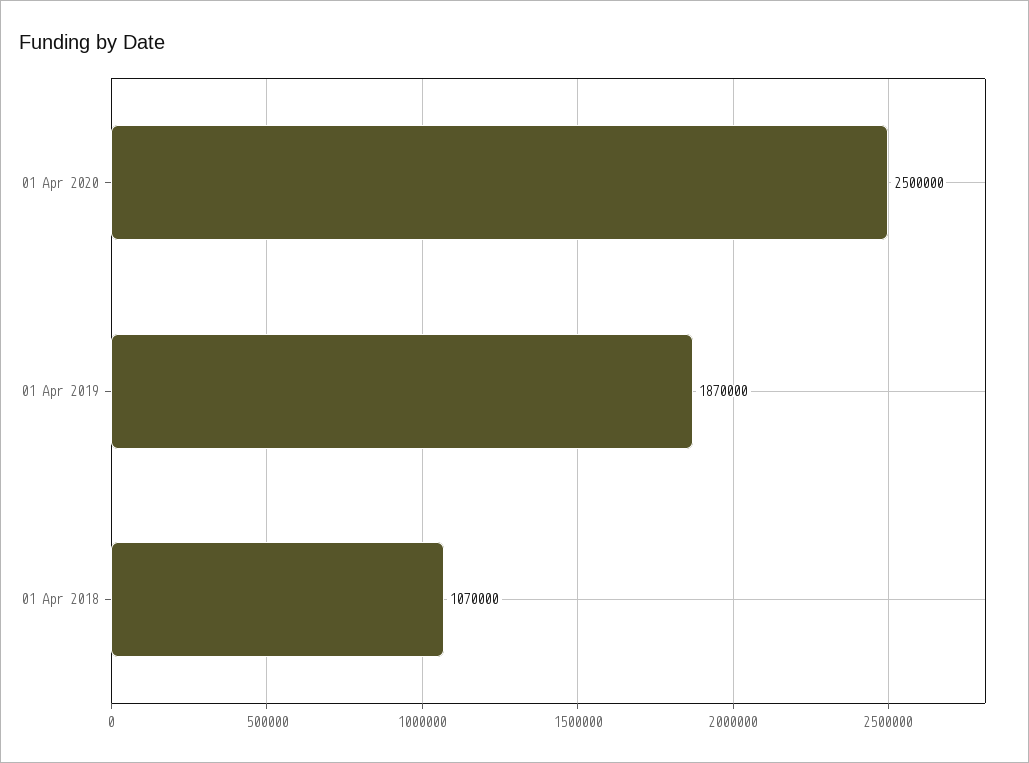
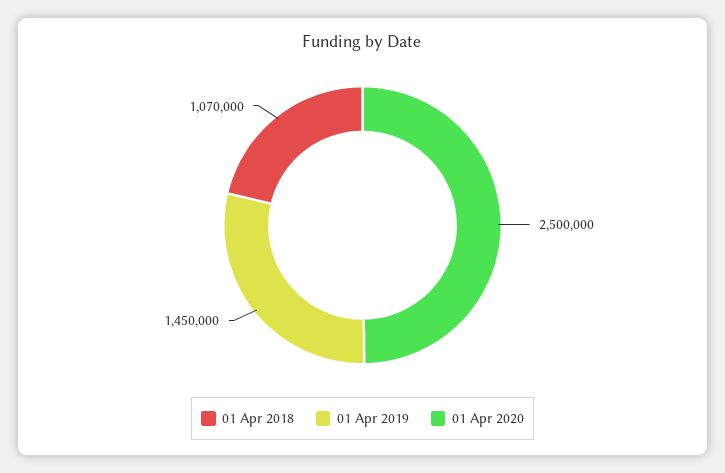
  {
    "01 Apr 2020": 2500000,
-   "01 Apr 2019": 1870000,
+   "01 Apr 2019": 1450000,
    "01 Apr 2018": 1070000
  }

